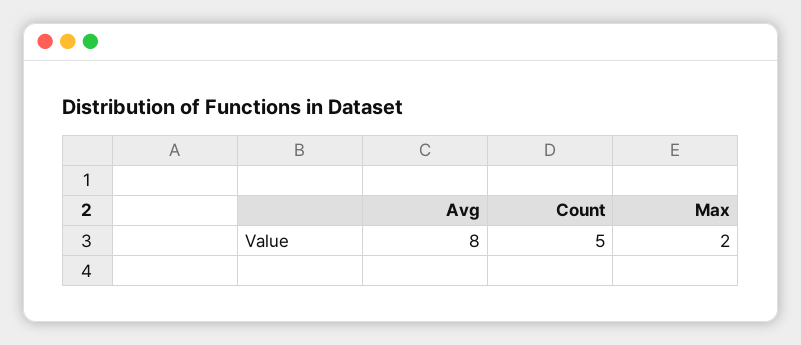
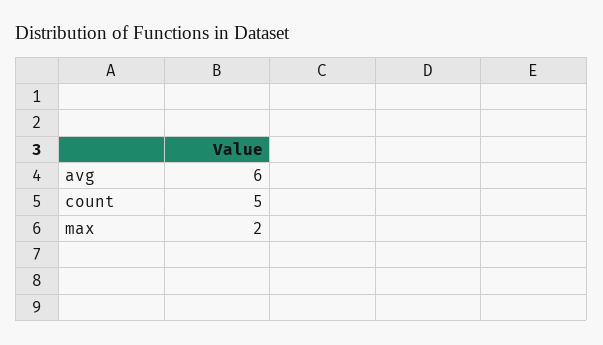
  {
-   "Avg": 8,
+   "Avg": 6,
    "Count": 5,
    "Max": 2
  }

